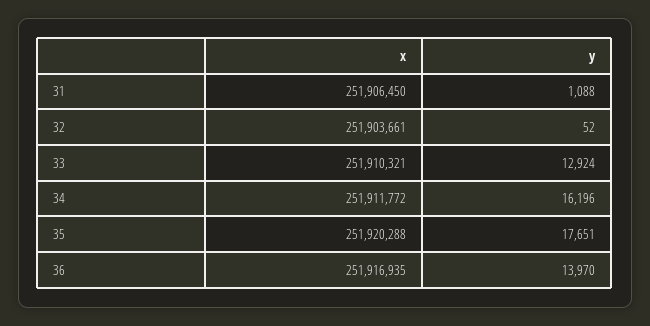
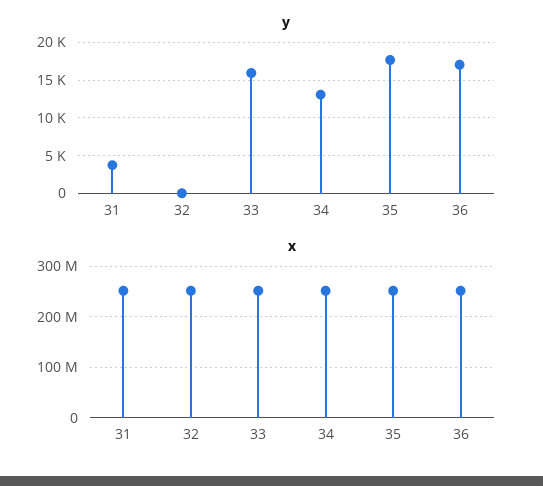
  {
    "x": {
      "31": 251906450,
      "32": 251903661,
      "33": 251910321,
      "34": 251911772,
      "35": 251920288,
      "36": 251916935
    },
    "y": {
-     "31": 1088,
+     "31": 4000,
      "32": 52,
-     "33": 12924,
+     "33": 16000,
-     "34": 16196,
+     "34": 13000,
      "35": 17651,
-     "36": 13970
+     "36": 17000
    }
  }

